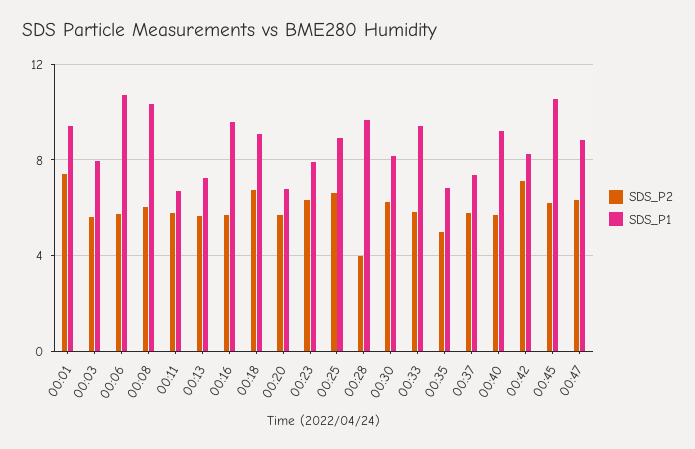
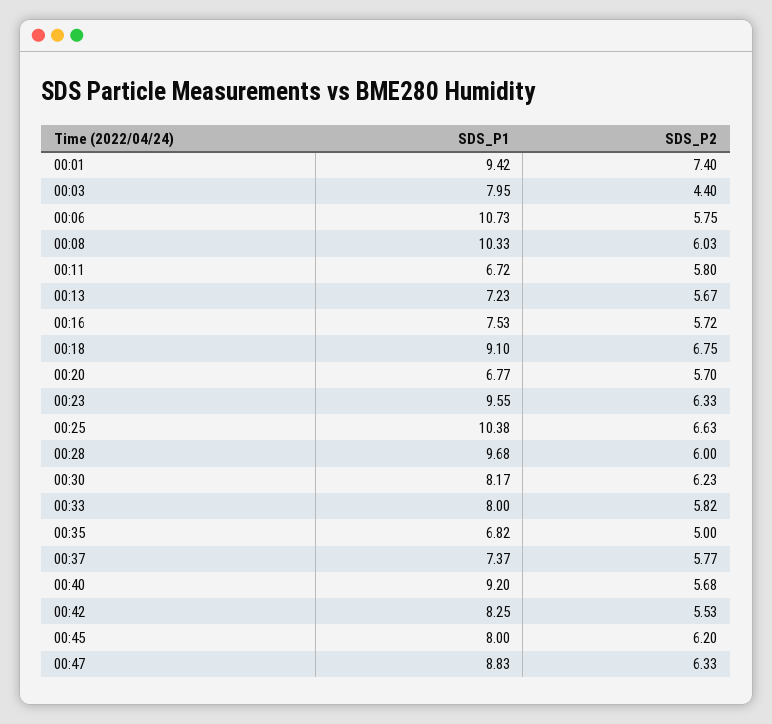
  {
    "SDS_P2": {
      "00:01": 7.4,
-     "00:03": 5.5,
+     "00:03": 4.4,
      "00:06": 5.75,
      "00:08": 6.03,
      "00:11": 5.8,
      "00:13": 5.67,
      "00:16": 5.72,
      "00:18": 6.75,
      "00:20": 5.7,
      "00:23": 6.33,
      "00:25": 6.63,
-     "00:28": 4,
+     "00:28": 6,
      "00:30": 6.23,
      "00:33": 5.82,
      "00:35": 5,
      "00:37": 5.77,
      "00:40": 5.68,
-     "00:42": 7,
+     "00:42": 5.53,
      "00:45": 6.2,
      "00:47": 6.33
    },
    "SDS_P1": {
      "00:01": 9.42,
      "00:03": 7.95,
      "00:06": 10.73,
      "00:08": 10.33,
      "00:11": 6.72,
      "00:13": 7.23,
-     "00:16": 9.5,
+     "00:16": 7.53,
      "00:18": 9.1,
      "00:20": 6.77,
-     "00:23": 8,
+     "00:23": 9.55,
-     "00:25": 9,
+     "00:25": 10.38,
      "00:28": 9.68,
      "00:30": 8.17,
-     "00:33": 9.5,
+     "00:33": 8,
      "00:35": 6.82,
      "00:37": 7.37,
      "00:40": 9.2,
      "00:42": 8.25,
-     "00:45": 10.5,
+     "00:45": 8,
      "00:47": 8.83
    }
  }

